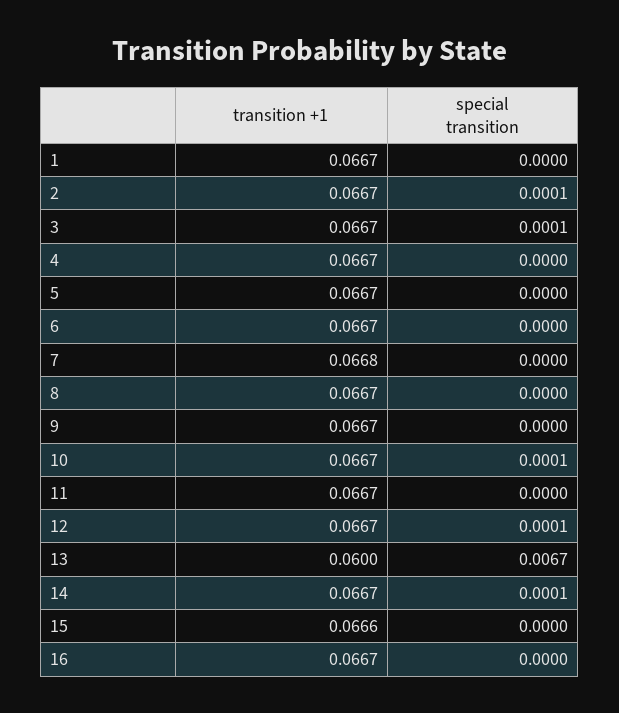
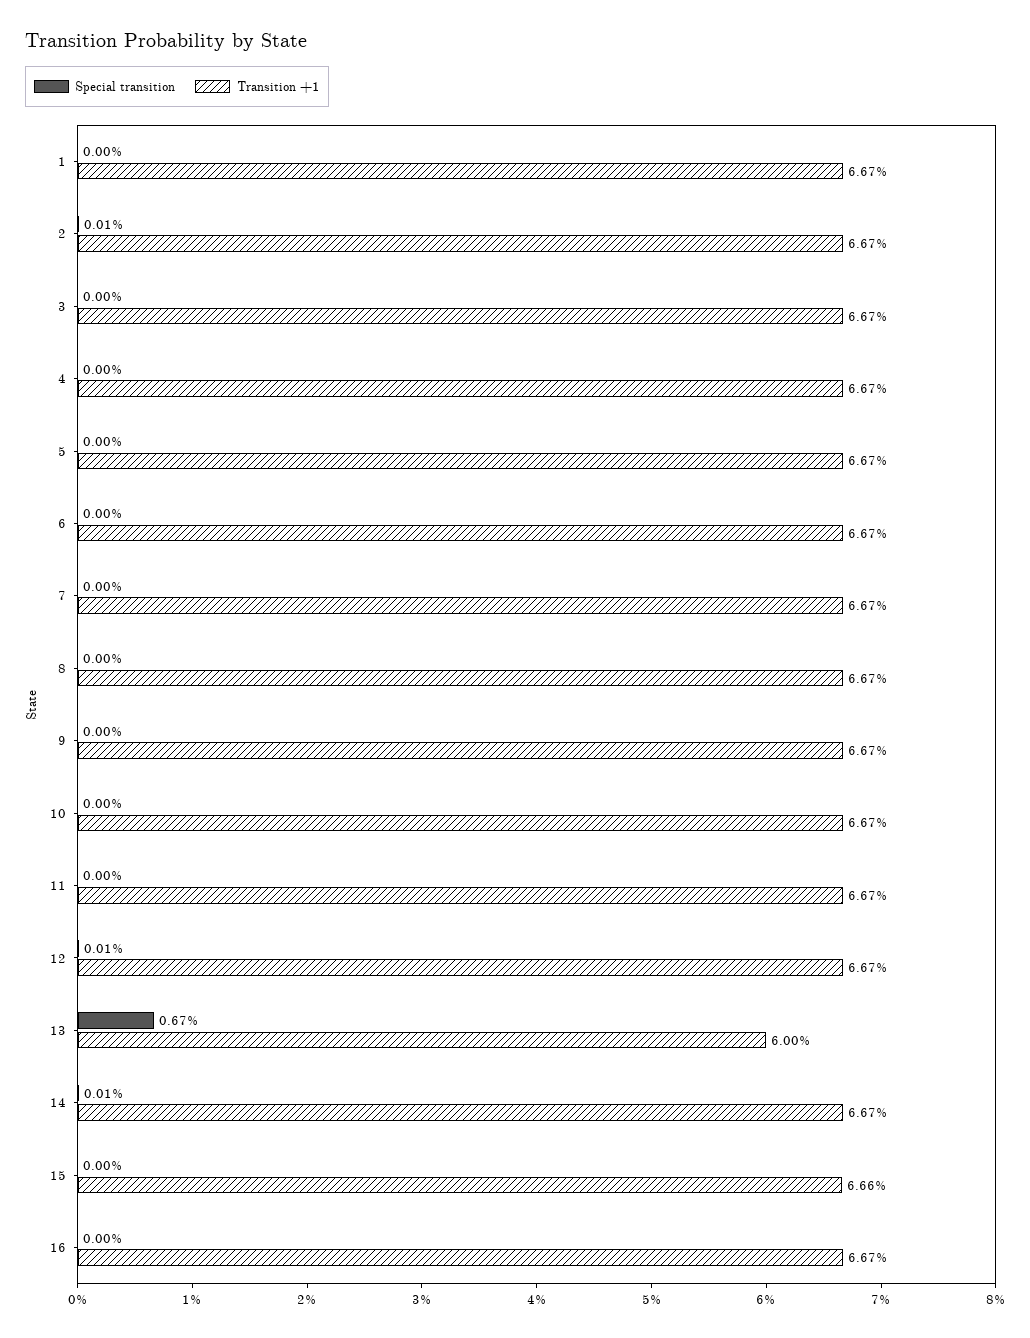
  {
    "transition +1": {
      "1": 0.0667,
      "2": 0.0667,
      "3": 0.0667,
      "4": 0.0667,
      "5": 0.0667,
      "6": 0.0667,
-     "7": 0.0668,
+     "7": 0.0667,
      "8": 0.0667,
      "9": 0.0667,
      "10": 0.0667,
      "11": 0.0667,
      "12": 0.0667,
      "13": 0.06,
      "14": 0.0667,
      "15": 0.0666,
      "16": 0.0667
    },
    "special transition": {
      "1": 0,
      "2": 0.0001,
-     "3": 0.0001,
+     "3": 0,
      "4": 0,
      "5": 0,
      "6": 0,
      "7": 0,
      "8": 0,
      "9": 0,
-     "10": 0.0001,
+     "10": 0,
      "11": 0,
      "12": 0.0001,
      "13": 0.0067,
      "14": 0.0001,
      "15": 0,
      "16": 0
    }
  }

